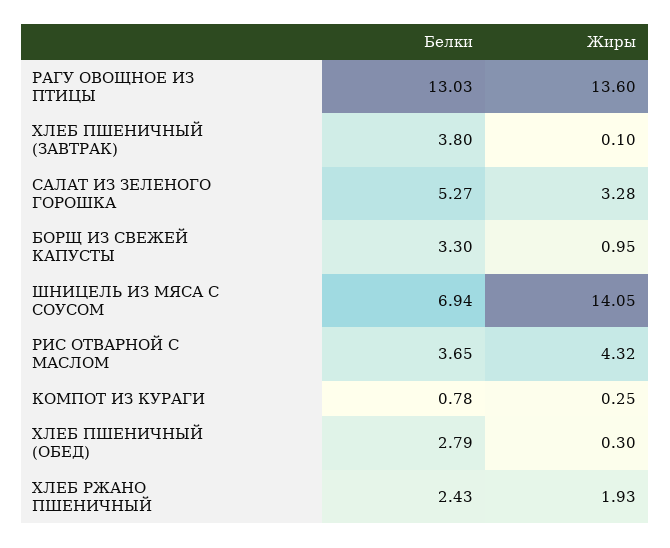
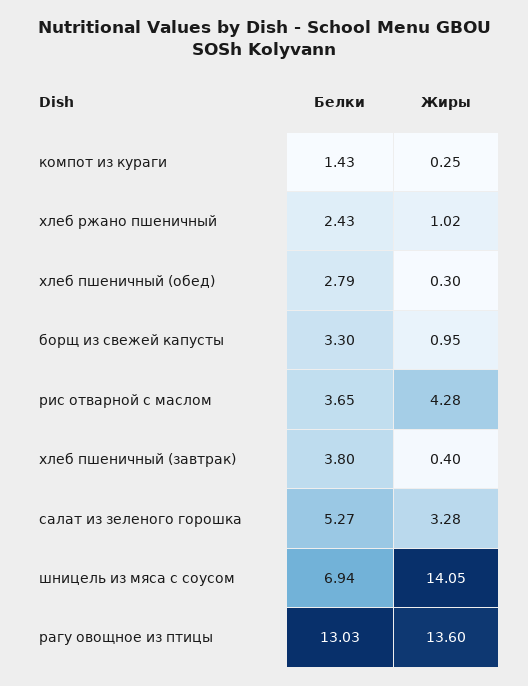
  {
    "Белки": {
      "РАГУ ОВОЩНОЕ ИЗ ПТИЦЫ": 13.03,
      "ХЛЕБ ПШЕНИЧНЫЙ (ЗАВТРАК)": 3.8,
      "САЛАТ ИЗ ЗЕЛЕНОГО ГОРОШКА": 5.27,
      "БОРЩ ИЗ СВЕЖЕЙ КАПУСТЫ": 3.3,
      "ШНИЦЕЛЬ ИЗ МЯСА С СОУСОМ": 6.94,
      "РИС ОТВАРНОЙ С МАСЛОМ": 3.65,
-     "КОМПОТ ИЗ КУРАГИ": 0.78,
+     "КОМПОТ ИЗ КУРАГИ": 1.43,
      "ХЛЕБ ПШЕНИЧНЫЙ (ОБЕД)": 2.79,
      "ХЛЕБ РЖАНО ПШЕНИЧНЫЙ": 2.43
    },
    "Жиры": {
      "РАГУ ОВОЩНОЕ ИЗ ПТИЦЫ": 13.6,
-     "ХЛЕБ ПШЕНИЧНЫЙ (ЗАВТРАК)": 0.1,
+     "ХЛЕБ ПШЕНИЧНЫЙ (ЗАВТРАК)": 0.4,
      "САЛАТ ИЗ ЗЕЛЕНОГО ГОРОШКА": 3.28,
      "БОРЩ ИЗ СВЕЖЕЙ КАПУСТЫ": 0.95,
      "ШНИЦЕЛЬ ИЗ МЯСА С СОУСОМ": 14.05,
-     "РИС ОТВАРНОЙ С МАСЛОМ": 4.32,
+     "РИС ОТВАРНОЙ С МАСЛОМ": 4.28,
      "КОМПОТ ИЗ КУРАГИ": 0.25,
      "ХЛЕБ ПШЕНИЧНЫЙ (ОБЕД)": 0.3,
-     "ХЛЕБ РЖАНО ПШЕНИЧНЫЙ": 1.93
+     "ХЛЕБ РЖАНО ПШЕНИЧНЫЙ": 1.02
    }
  }

